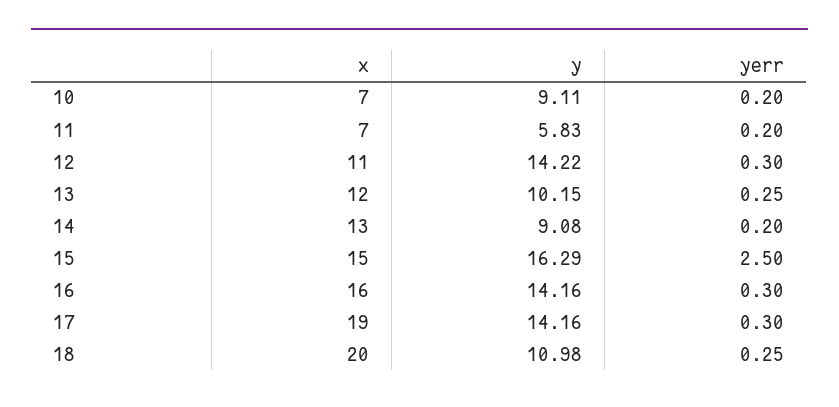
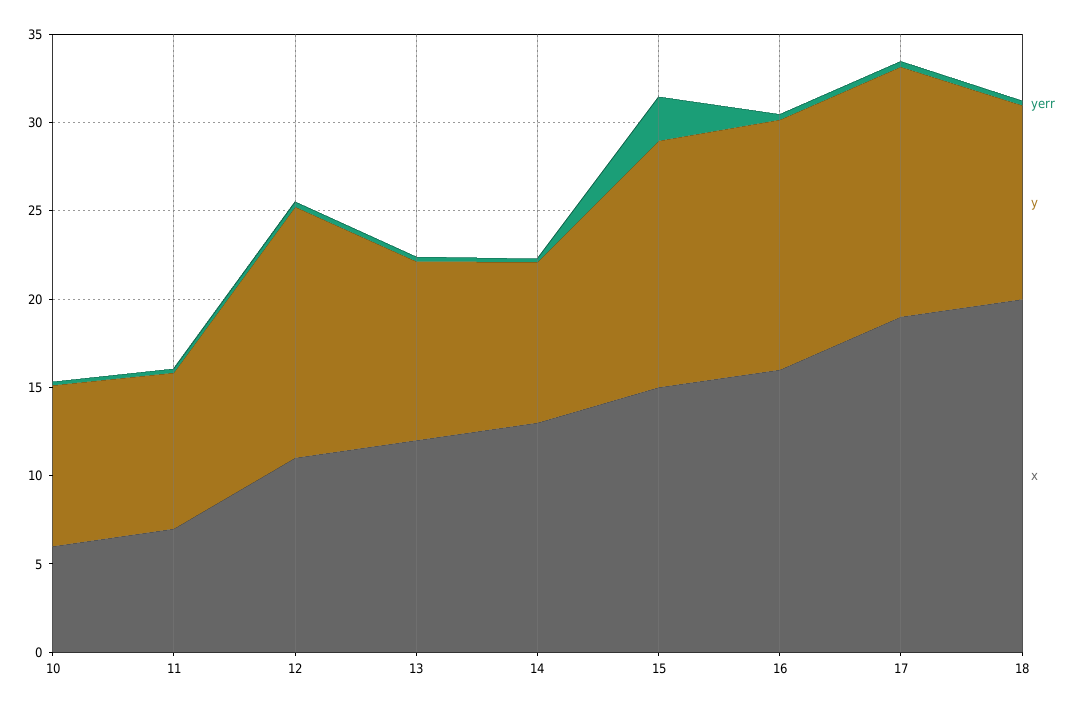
  {
    "x": {
-     "10": 7,
+     "10": 6,
      "11": 7,
      "12": 11,
      "13": 12,
      "14": 13,
      "15": 15,
      "16": 16,
      "17": 19,
      "18": 20
    },
    "y": {
      "10": 9.11,
-     "11": 5.83,
+     "11": 9,
      "12": 14.22,
      "13": 10.15,
      "14": 9.08,
-     "15": 16.29,
+     "15": 14,
      "16": 14.16,
      "17": 14.16,
      "18": 10.98
    },
    "yerr": {
      "10": 0.2,
      "11": 0.2,
      "12": 0.3,
      "13": 0.25,
      "14": 0.2,
      "15": 2.5,
      "16": 0.3,
      "17": 0.3,
      "18": 0.25
    }
  }

